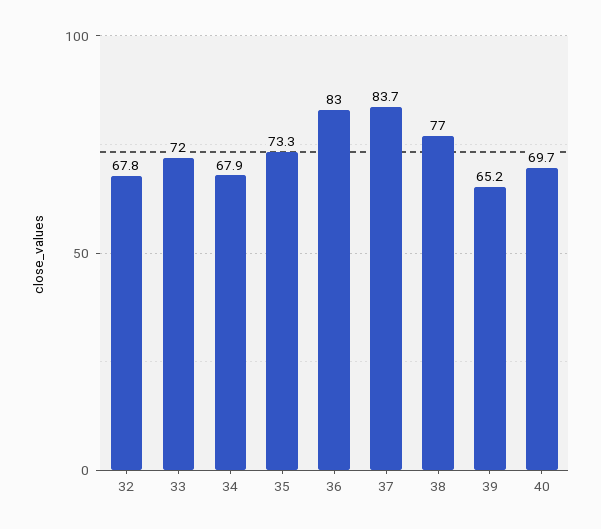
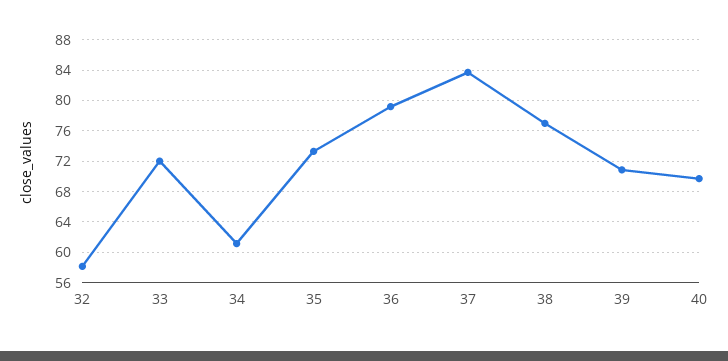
  {
-   "32": 67.8,
+   "32": 58,
    "33": 72,
-   "34": 67.9,
+   "34": 61,
    "35": 73.3,
-   "36": 83,
+   "36": 79,
    "37": 83.7,
    "38": 77,
-   "39": 65.2,
+   "39": 71,
    "40": 69.7
  }

